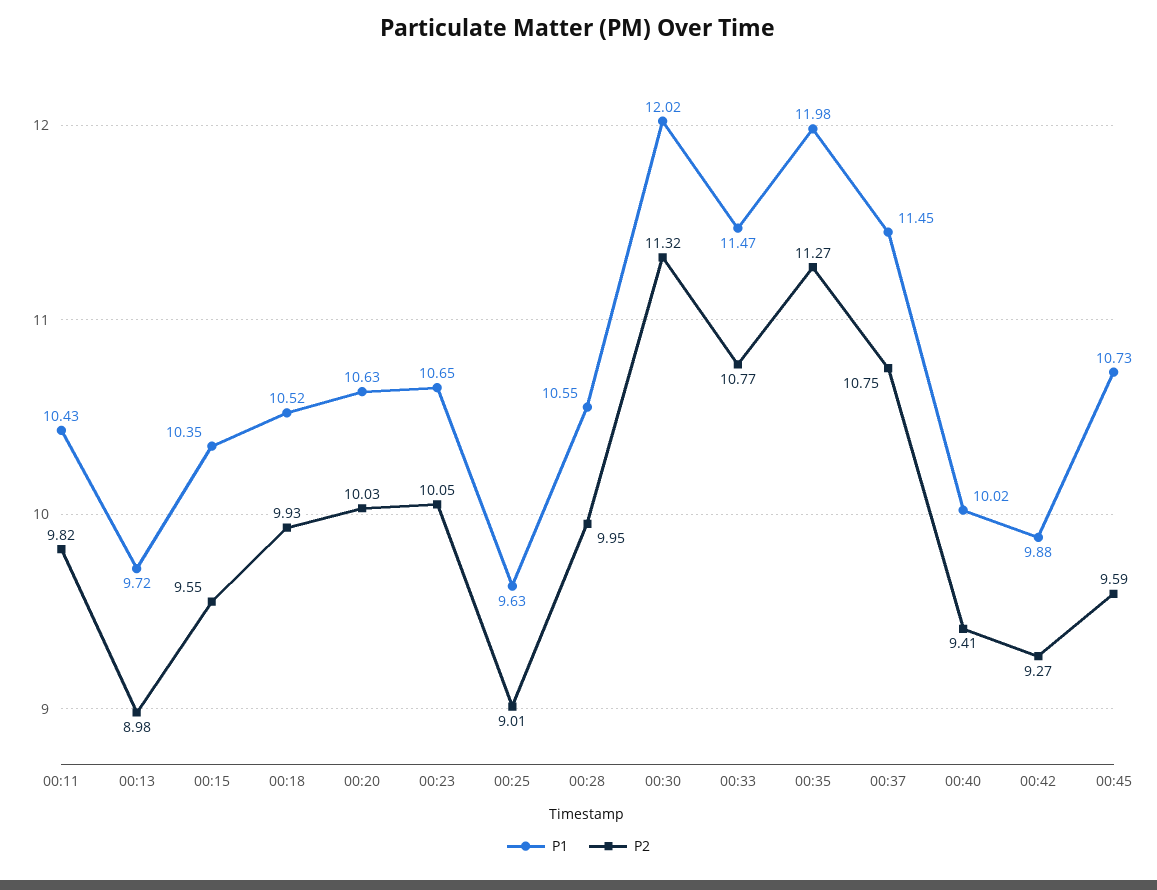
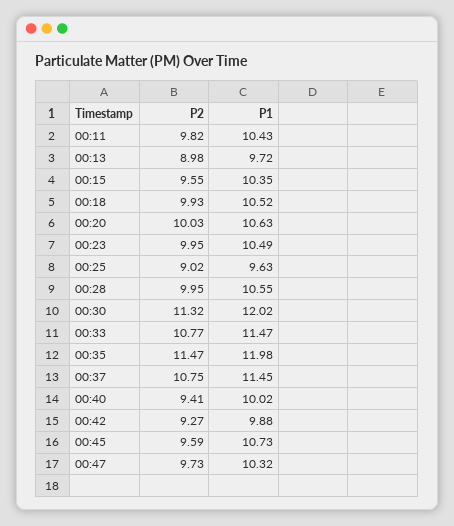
  {
    "P1": {
      "00:11": 10.43,
      "00:13": 9.72,
      "00:15": 10.35,
      "00:18": 10.52,
      "00:20": 10.63,
-     "00:23": 10.65,
+     "00:23": 10.49,
      "00:25": 9.63,
      "00:28": 10.55,
      "00:30": 12.02,
      "00:33": 11.47,
      "00:35": 11.98,
      "00:37": 11.45,
      "00:40": 10.02,
      "00:42": 9.88,
-     "00:45": 10.73
+     "00:45": 10.73,
+     "00:47": 10.32
    },
    "P2": {
      "00:11": 9.82,
      "00:13": 8.98,
      "00:15": 9.55,
      "00:18": 9.93,
      "00:20": 10.03,
-     "00:23": 10.05,
+     "00:23": 9.95,
-     "00:25": 9.01,
+     "00:25": 9.02,
      "00:28": 9.95,
      "00:30": 11.32,
      "00:33": 10.77,
-     "00:35": 11.27,
+     "00:35": 11.47,
      "00:37": 10.75,
      "00:40": 9.41,
      "00:42": 9.27,
-     "00:45": 9.59
+     "00:45": 9.59,
+     "00:47": 9.73
    }
  }

